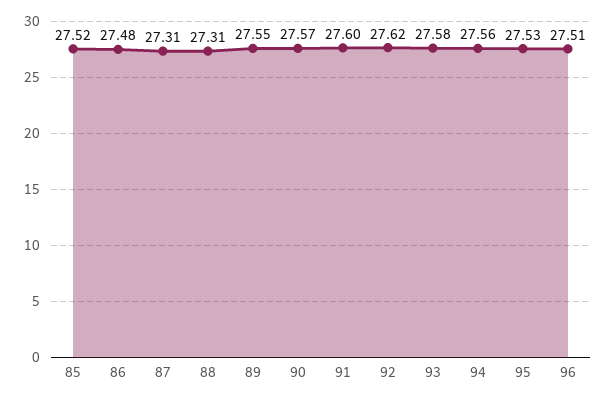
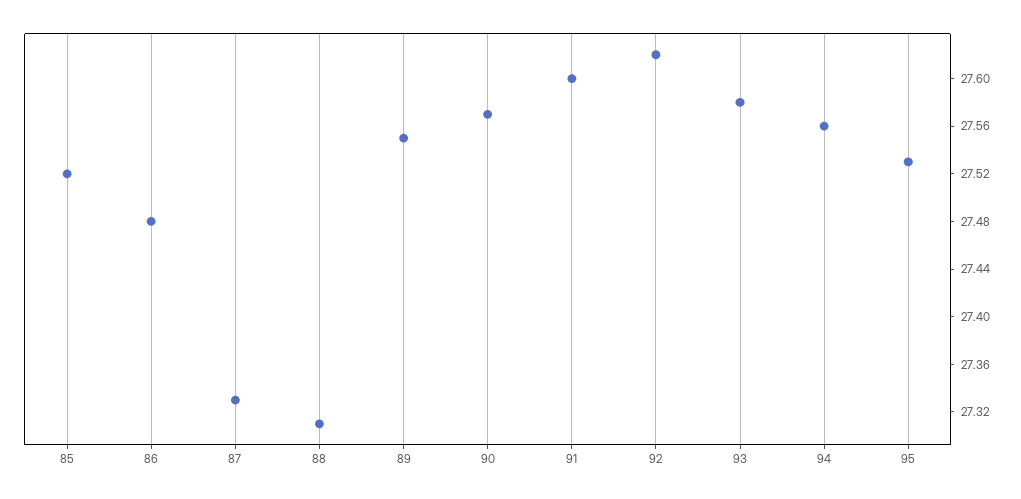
  {
    "85": 27.52,
    "86": 27.48,
-   "87": 27.31,
+   "87": 27.33,
    "88": 27.31,
    "89": 27.55,
    "90": 27.57,
    "91": 27.6,
    "92": 27.62,
    "93": 27.58,
    "94": 27.56,
-   "95": 27.53,
+   "95": 27.53
-   "96": 27.51
  }

